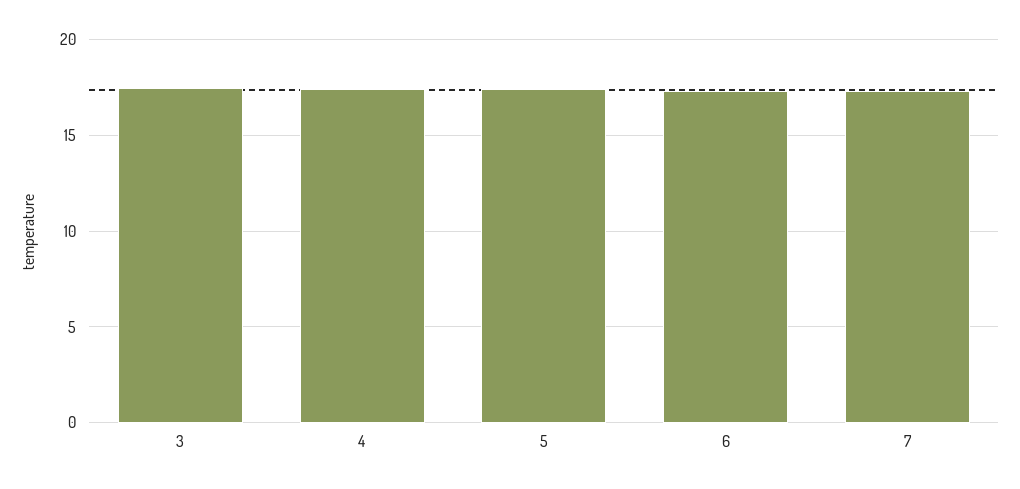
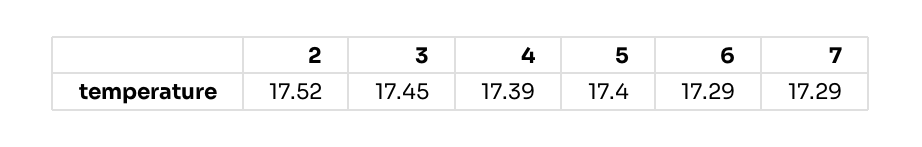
  {
    "3": 17.45,
    "4": 17.39,
    "5": 17.4,
    "6": 17.29,
-   "7": 17.29
+   "7": 17.29,
+   "2": 17.52
  }

